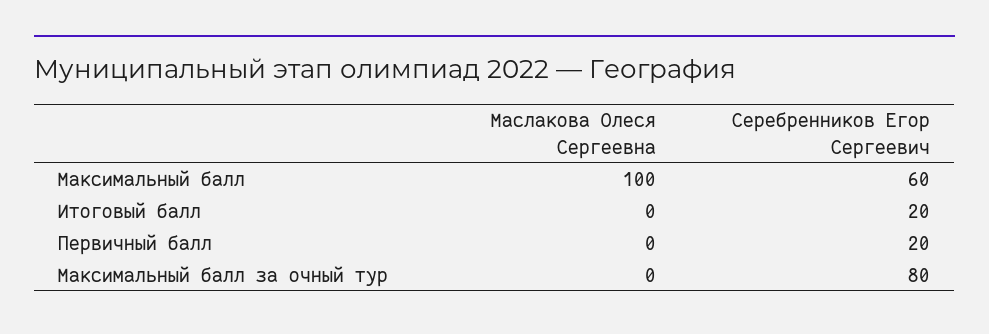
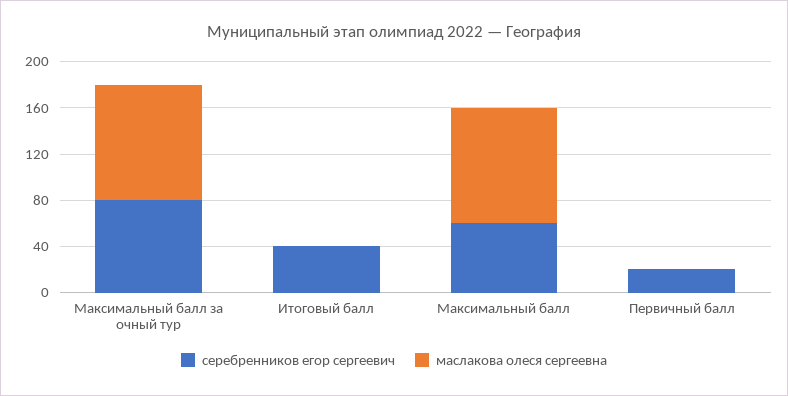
  {
    "Маслакова Олеся Сергеевна": {
      "Максимальный балл": 100,
      "Итоговый балл": 0,
      "Первичный балл": 0,
-     "Максимальный балл за очный тур": 0
+     "Максимальный балл за очный тур": 100
    },
    "Серебренников Егор Сергеевич": {
      "Максимальный балл": 60,
-     "Итоговый балл": 20,
+     "Итоговый балл": 40,
      "Первичный балл": 20,
      "Максимальный балл за очный тур": 80
    }
  }

